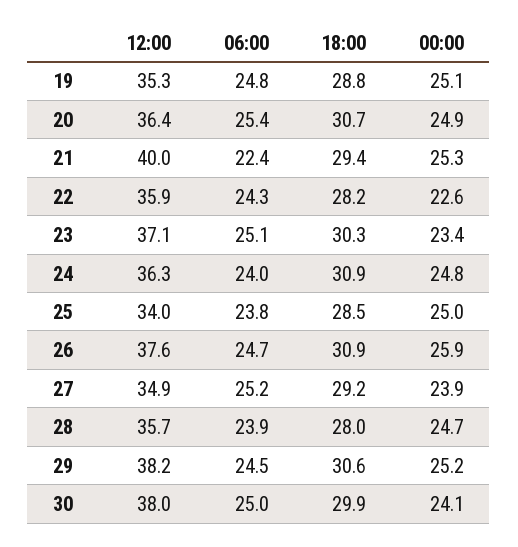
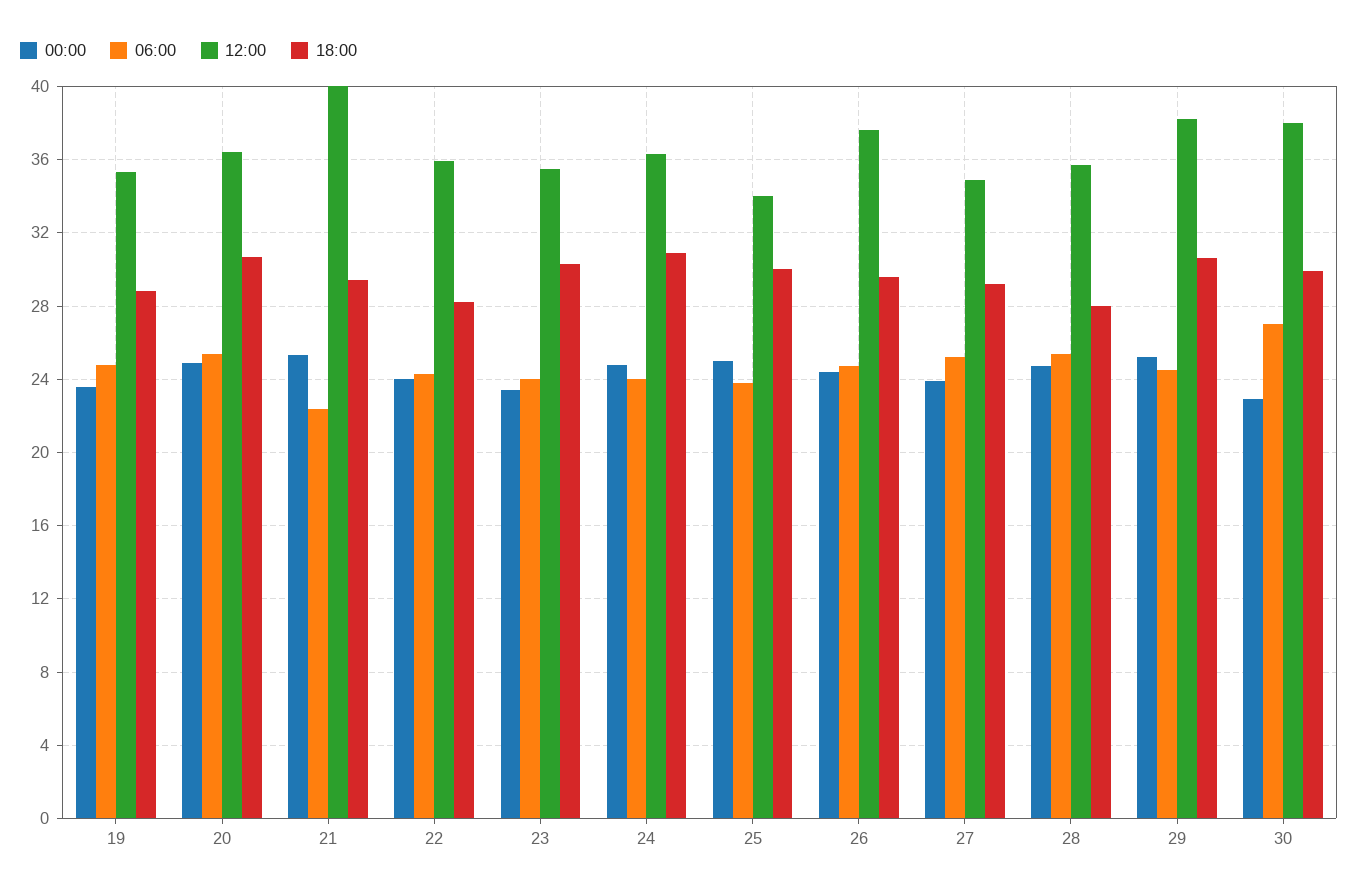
  {
    "12:00": {
      "19": 35.3,
      "20": 36.4,
      "21": 40,
      "22": 35.9,
-     "23": 37.1,
+     "23": 35.5,
      "24": 36.3,
      "25": 34,
      "26": 37.6,
      "27": 34.9,
      "28": 35.7,
      "29": 38.2,
      "30": 38
    },
    "06:00": {
      "19": 24.8,
      "20": 25.4,
      "21": 22.4,
      "22": 24.3,
-     "23": 25.1,
+     "23": 24,
      "24": 24,
      "25": 23.8,
      "26": 24.7,
      "27": 25.2,
-     "28": 23.9,
+     "28": 25.5,
      "29": 24.5,
-     "30": 25
+     "30": 27
    },
    "18:00": {
      "19": 28.8,
      "20": 30.7,
      "21": 29.4,
      "22": 28.2,
      "23": 30.3,
      "24": 30.9,
-     "25": 28.5,
+     "25": 30,
-     "26": 30.9,
+     "26": 29.5,
      "27": 29.2,
      "28": 28,
      "29": 30.6,
      "30": 29.9
    },
    "00:00": {
-     "19": 25.1,
+     "19": 23.5,
      "20": 24.9,
      "21": 25.3,
-     "22": 22.6,
+     "22": 24,
      "23": 23.4,
      "24": 24.8,
      "25": 25,
-     "26": 25.9,
+     "26": 24.5,
      "27": 23.9,
      "28": 24.7,
      "29": 25.2,
-     "30": 24.1
+     "30": 23
    }
  }

